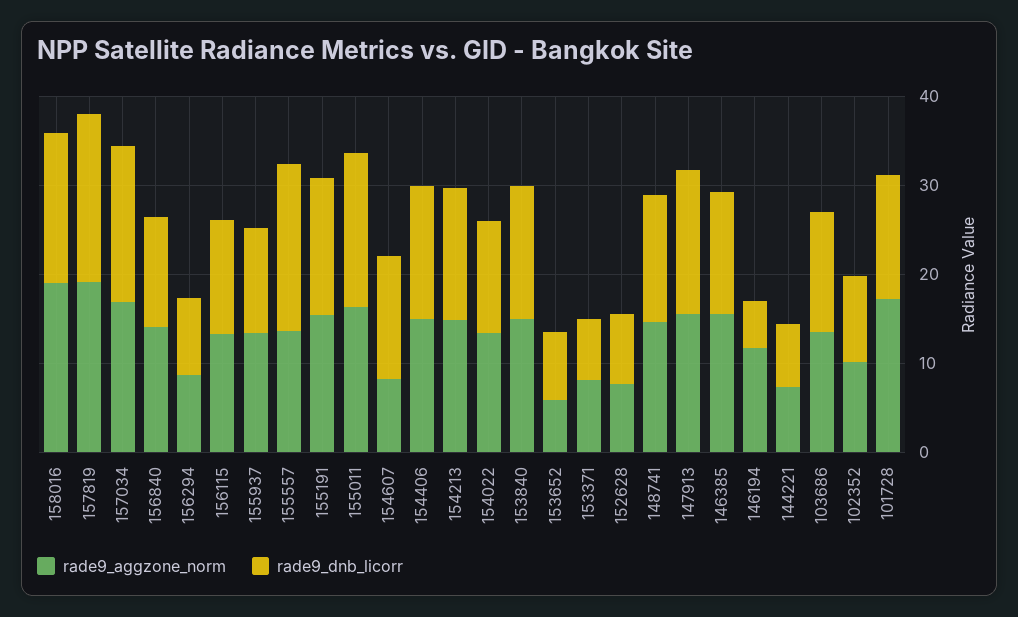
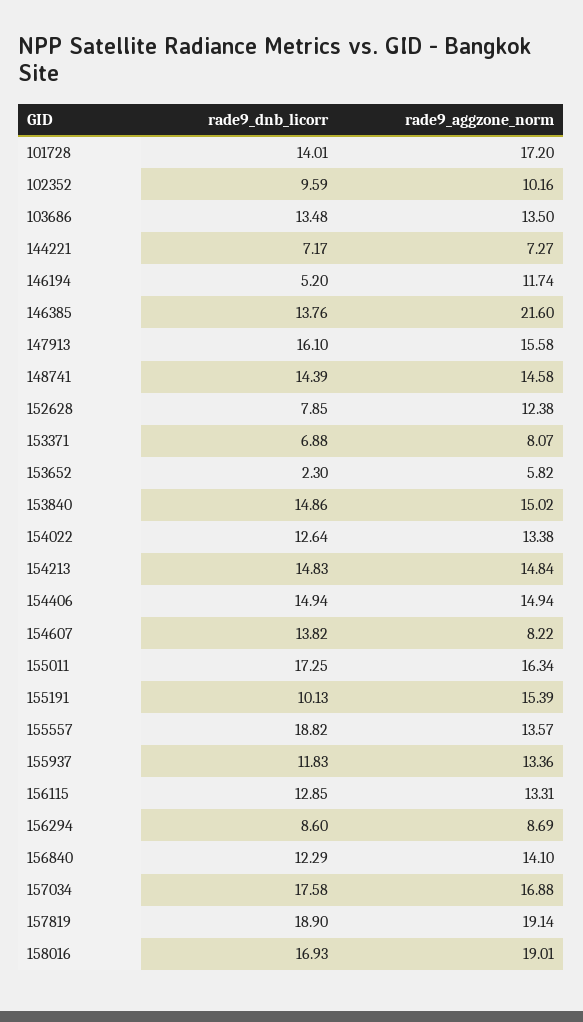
  {
    "rade9_aggzone_norm": {
      "158016": 19.01,
      "157819": 19.14,
      "157034": 16.88,
      "156840": 14.1,
      "156294": 8.69,
      "156115": 13.31,
      "155937": 13.36,
      "155557": 13.57,
      "155191": 15.39,
      "155011": 16.34,
      "154607": 8.22,
      "154406": 14.94,
      "154213": 14.84,
      "154022": 13.38,
      "153840": 15.02,
      "153652": 5.82,
      "153371": 8.07,
-     "152628": 8,
+     "152628": 12.38,
      "148741": 14.58,
      "147913": 15.58,
-     "146385": 16,
+     "146385": 21.6,
      "146194": 11.74,
      "144221": 7.27,
      "103686": 13.5,
      "102352": 10.16,
      "101728": 17.2
    },
    "rade9_dnb_licorr": {
      "158016": 16.93,
      "157819": 18.9,
      "157034": 17.58,
      "156840": 12.29,
      "156294": 8.6,
      "156115": 12.85,
      "155937": 11.83,
      "155557": 18.82,
-     "155191": 16,
+     "155191": 10.13,
      "155011": 17.25,
      "154607": 13.82,
      "154406": 14.94,
      "154213": 14.83,
      "154022": 12.64,
      "153840": 14.86,
-     "153652": 8,
+     "153652": 2.3,
      "153371": 6.88,
      "152628": 7.85,
      "148741": 14.39,
      "147913": 16.1,
      "146385": 13.76,
      "146194": 5.2,
      "144221": 7.17,
      "103686": 13.48,
      "102352": 9.59,
      "101728": 14.01
    }
  }

